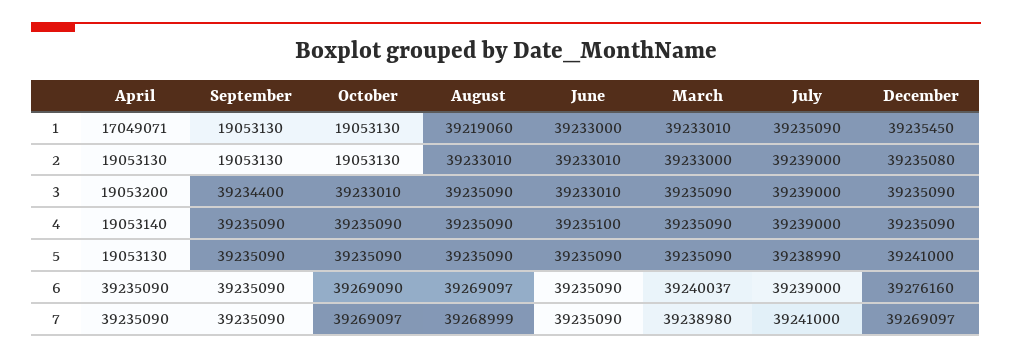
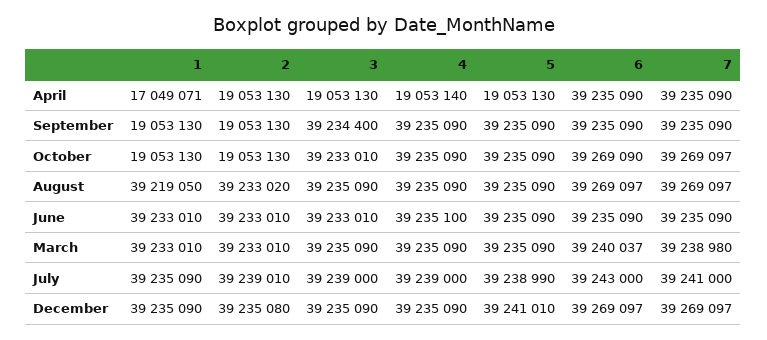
  {
    "April": {
      "1": 17049071,
      "2": 19053130,
-     "3": 19053200,
+     "3": 19053130,
      "4": 19053140,
      "5": 19053130,
      "6": 39235090,
      "7": 39235090
    },
    "September": {
      "1": 19053130,
      "2": 19053130,
      "3": 39234400,
      "4": 39235090,
      "5": 39235090,
      "6": 39235090,
      "7": 39235090
    },
    "October": {
      "1": 19053130,
      "2": 19053130,
      "3": 39233010,
      "4": 39235090,
      "5": 39235090,
      "6": 39269090,
      "7": 39269097
    },
    "August": {
-     "1": 39219060,
+     "1": 39219050,
-     "2": 39233010,
+     "2": 39233020,
      "3": 39235090,
      "4": 39235090,
      "5": 39235090,
      "6": 39269097,
-     "7": 39268999
+     "7": 39269097
    },
    "June": {
-     "1": 39233000,
+     "1": 39233010,
      "2": 39233010,
      "3": 39233010,
      "4": 39235100,
      "5": 39235090,
      "6": 39235090,
      "7": 39235090
    },
    "March": {
      "1": 39233010,
-     "2": 39233000,
+     "2": 39233010,
      "3": 39235090,
      "4": 39235090,
      "5": 39235090,
      "6": 39240037,
      "7": 39238980
    },
    "July": {
      "1": 39235090,
-     "2": 39239000,
+     "2": 39239010,
      "3": 39239000,
      "4": 39239000,
      "5": 39238990,
-     "6": 39239000,
+     "6": 39243000,
      "7": 39241000
    },
    "December": {
-     "1": 39235450,
+     "1": 39235090,
      "2": 39235080,
      "3": 39235090,
      "4": 39235090,
-     "5": 39241000,
+     "5": 39241010,
-     "6": 39276160,
+     "6": 39269097,
      "7": 39269097
    }
  }

